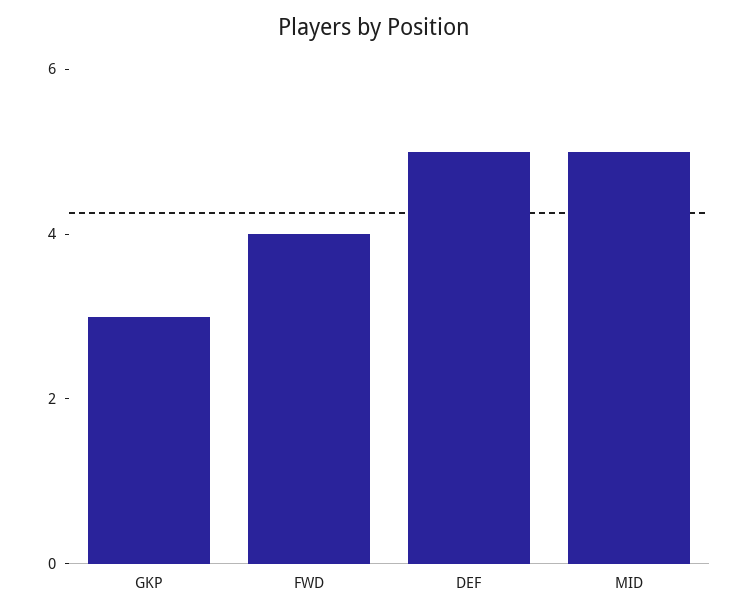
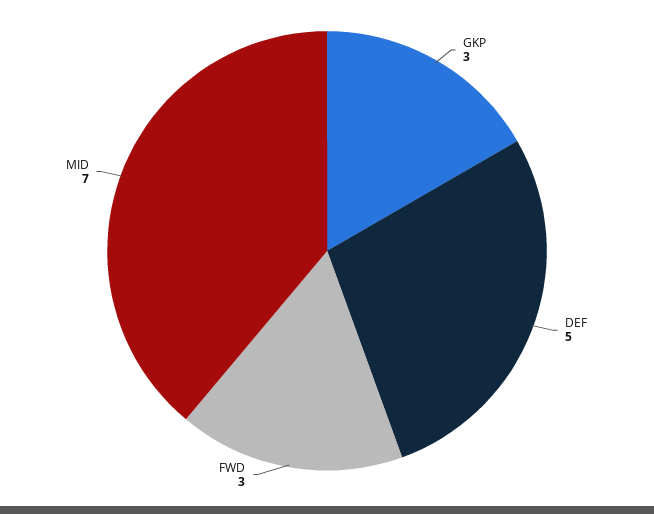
  {
    "GKP": 3,
-   "FWD": 4,
+   "FWD": 3,
    "DEF": 5,
-   "MID": 5
+   "MID": 7
  }

